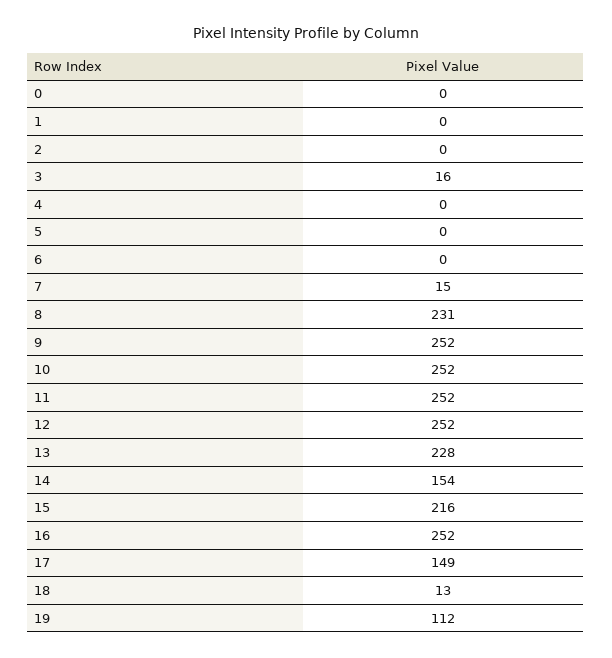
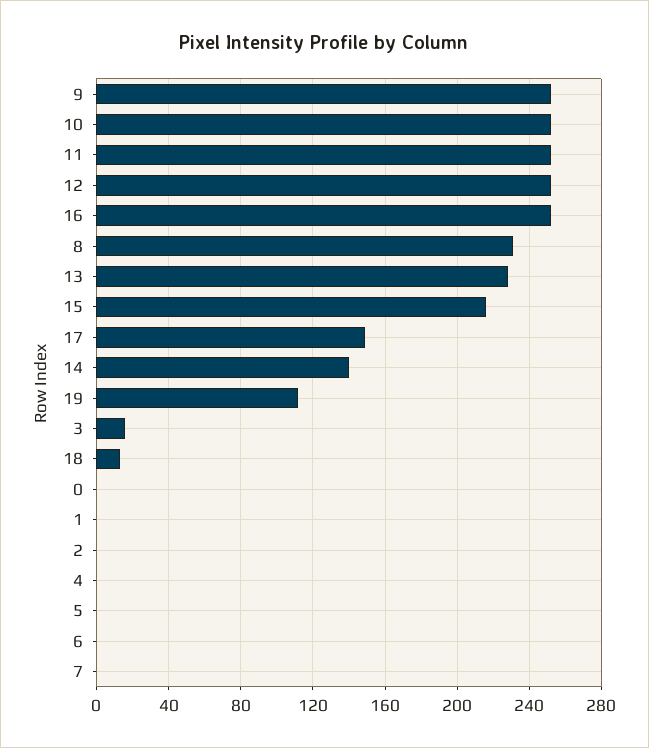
  {
    "0": 0,
    "1": 0,
    "2": 0,
    "3": 16,
    "4": 0,
    "5": 0,
    "6": 0,
-   "7": 15,
+   "7": 0,
    "8": 231,
    "9": 252,
    "10": 252,
    "11": 252,
    "12": 252,
    "13": 228,
-   "14": 154,
+   "14": 140,
    "15": 216,
    "16": 252,
    "17": 149,
    "18": 13,
    "19": 112
  }

